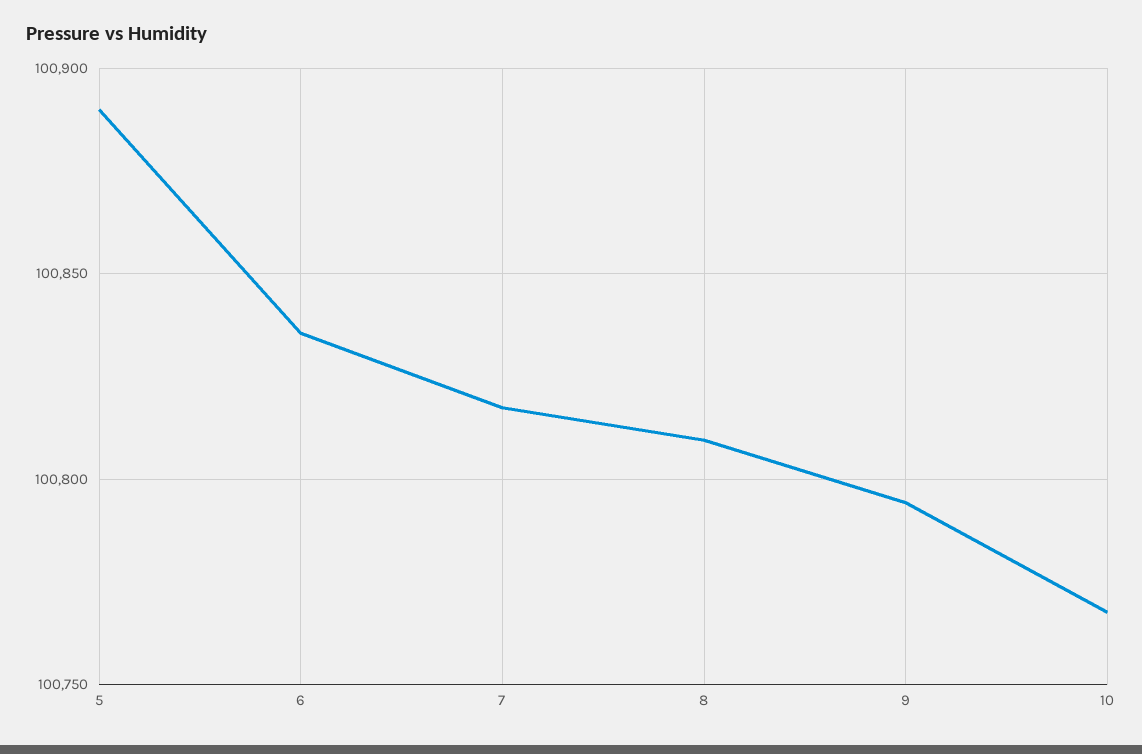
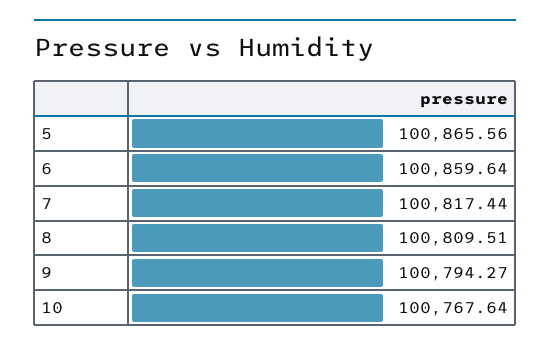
  {
-   "5": 100890,
+   "5": 100865.56,
-   "6": 100835,
+   "6": 100859.64,
    "7": 100817.44,
    "8": 100809.51,
    "9": 100794.27,
    "10": 100767.64
  }

